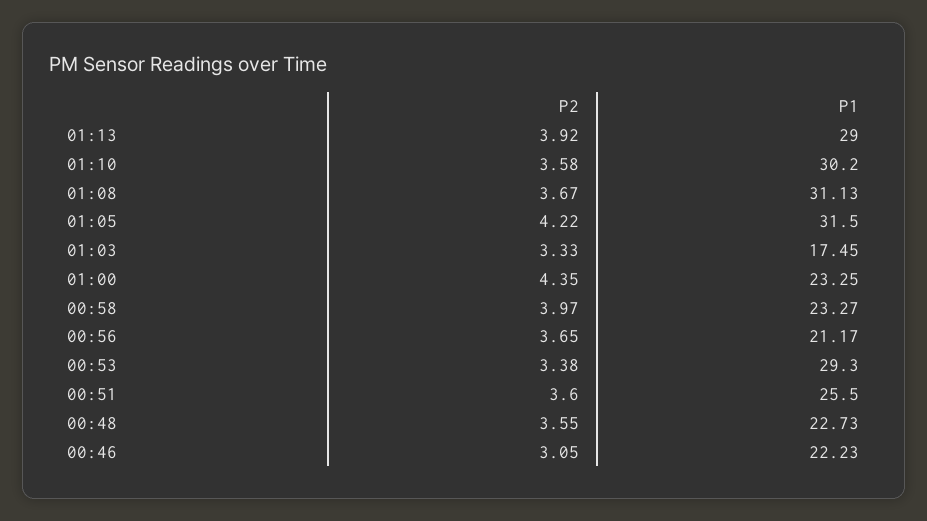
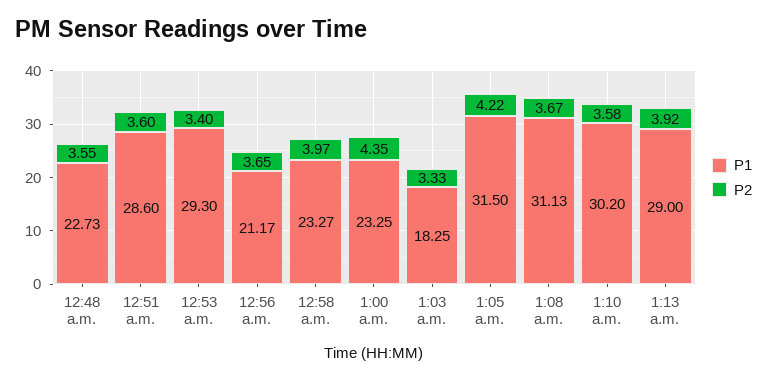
  {
    "P2": {
      "01:13": 3.92,
      "01:10": 3.58,
      "01:08": 3.67,
      "01:05": 4.22,
      "01:03": 3.33,
      "01:00": 4.35,
      "00:58": 3.97,
      "00:56": 3.65,
-     "00:53": 3.38,
+     "00:53": 3.4,
      "00:51": 3.6,
-     "00:48": 3.55,
+     "00:48": 3.55
-     "00:46": 3.05
    },
    "P1": {
      "01:13": 29,
      "01:10": 30.2,
      "01:08": 31.13,
      "01:05": 31.5,
-     "01:03": 17.45,
+     "01:03": 18.25,
      "01:00": 23.25,
      "00:58": 23.27,
      "00:56": 21.17,
      "00:53": 29.3,
-     "00:51": 25.5,
+     "00:51": 28.6,
-     "00:48": 22.73,
+     "00:48": 22.73
-     "00:46": 22.23
    }
  }

